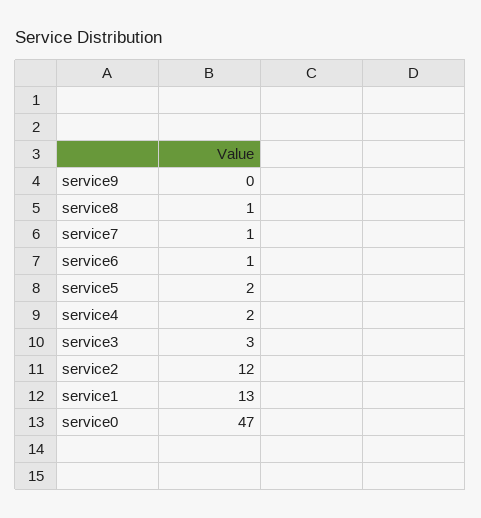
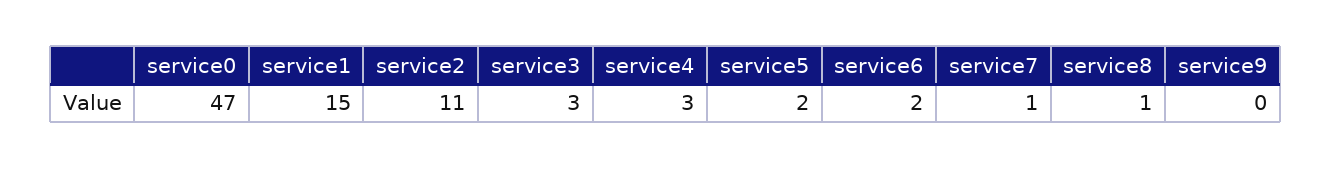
  {
    "service9": 0,
    "service8": 1,
    "service7": 1,
-   "service6": 1,
+   "service6": 2,
    "service5": 2,
-   "service4": 2,
+   "service4": 3,
    "service3": 3,
-   "service2": 12,
+   "service2": 11,
-   "service1": 13,
+   "service1": 15,
    "service0": 47
  }

